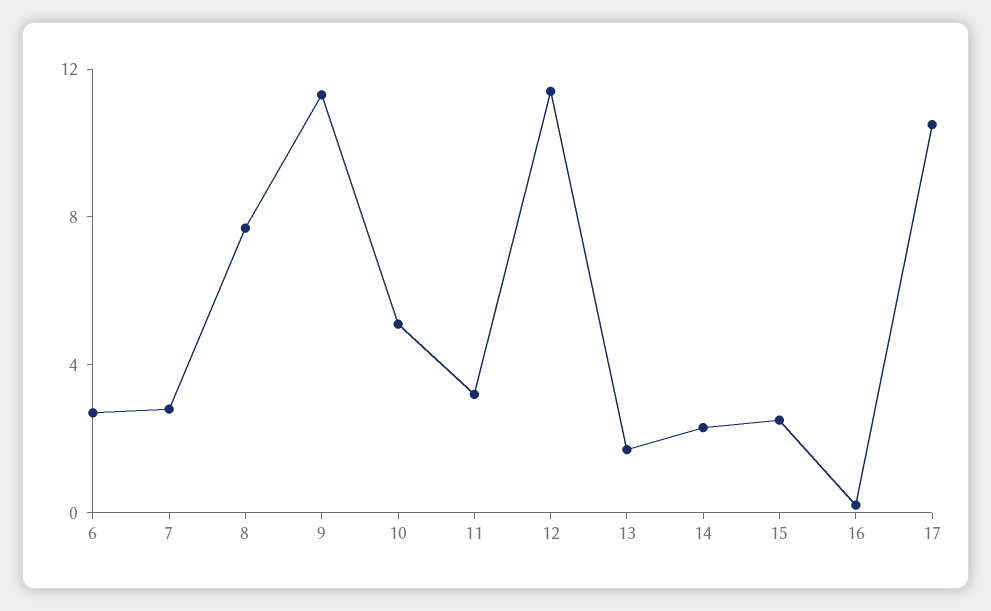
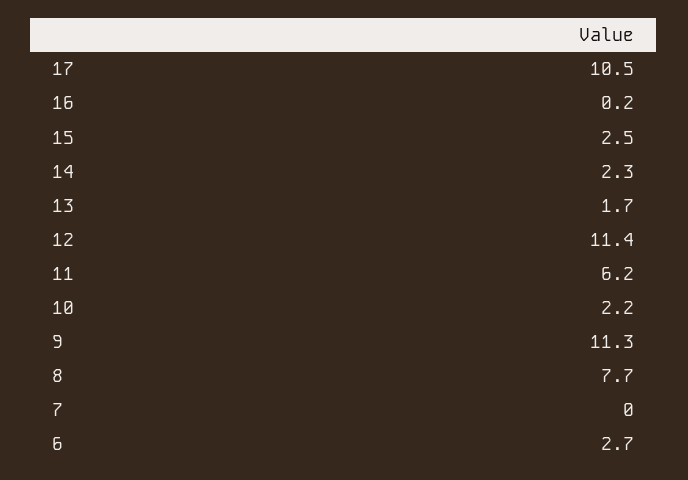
  {
    "6": 2.7,
-   "7": 3,
+   "7": 0,
    "8": 7.7,
    "9": 11.3,
-   "10": 5,
+   "10": 2.2,
-   "11": 3,
+   "11": 6.2,
    "12": 11.4,
    "13": 1.7,
    "14": 2.3,
    "15": 2.5,
    "16": 0.2,
    "17": 10.5
  }

